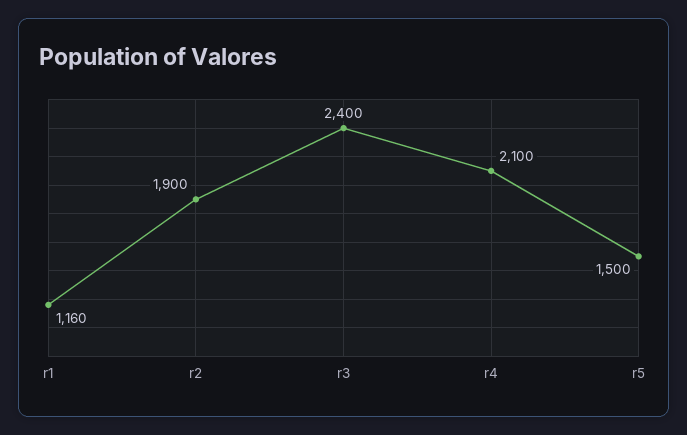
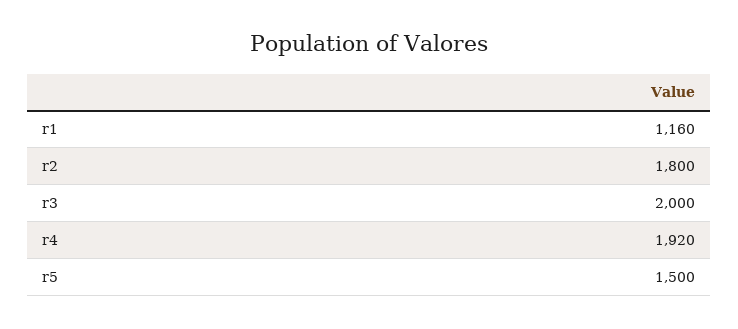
  {
    "r1": 1160,
-   "r2": 1900,
+   "r2": 1800,
-   "r3": 2400,
+   "r3": 2000,
-   "r4": 2100,
+   "r4": 1920,
    "r5": 1500
  }

